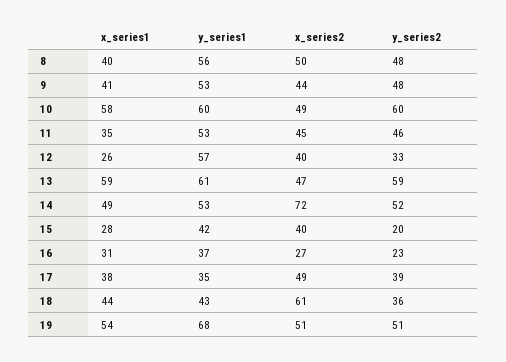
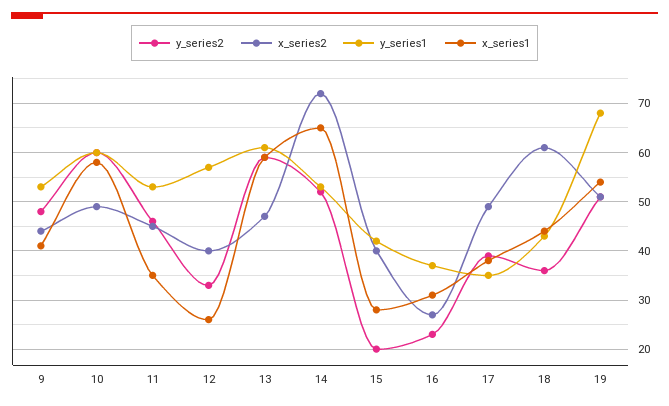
  {
    "x_series1": {
-     "8": 40,
      "9": 41,
      "10": 58,
      "11": 35,
      "12": 26,
      "13": 59,
-     "14": 49,
+     "14": 65,
      "15": 28,
      "16": 31,
      "17": 38,
      "18": 44,
      "19": 54
    },
    "y_series1": {
-     "8": 56,
      "9": 53,
      "10": 60,
      "11": 53,
      "12": 57,
      "13": 61,
      "14": 53,
      "15": 42,
      "16": 37,
      "17": 35,
      "18": 43,
      "19": 68
    },
    "x_series2": {
-     "8": 50,
      "9": 44,
      "10": 49,
      "11": 45,
      "12": 40,
      "13": 47,
      "14": 72,
      "15": 40,
      "16": 27,
      "17": 49,
      "18": 61,
      "19": 51
    },
    "y_series2": {
-     "8": 48,
      "9": 48,
      "10": 60,
      "11": 46,
      "12": 33,
      "13": 59,
      "14": 52,
      "15": 20,
      "16": 23,
      "17": 39,
      "18": 36,
      "19": 51
    }
  }

